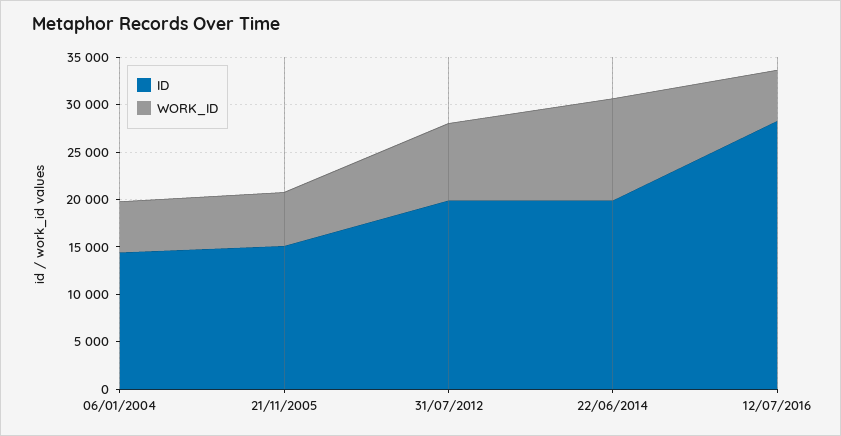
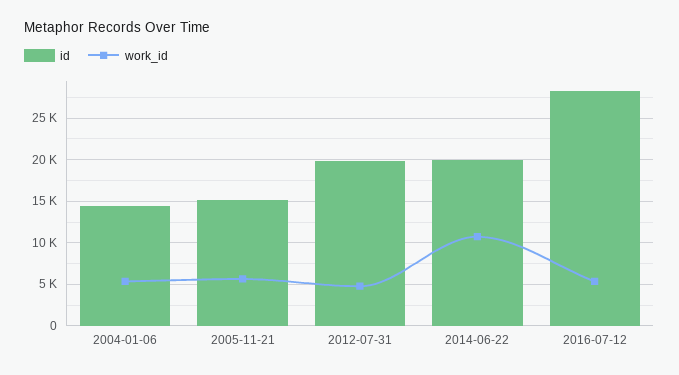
  {
    "ID": {
      "06/01/2004": 14000,
      "21/11/2005": 15000,
      "31/07/2012": 20000,
      "22/06/2014": 20000,
      "12/07/2016": 28000
    },
    "WORK_ID": {
      "06/01/2004": 5000,
      "21/11/2005": 6000,
-     "31/07/2012": 8000,
+     "31/07/2012": 5000,
      "22/06/2014": 11000,
      "12/07/2016": 5000
    }
  }

